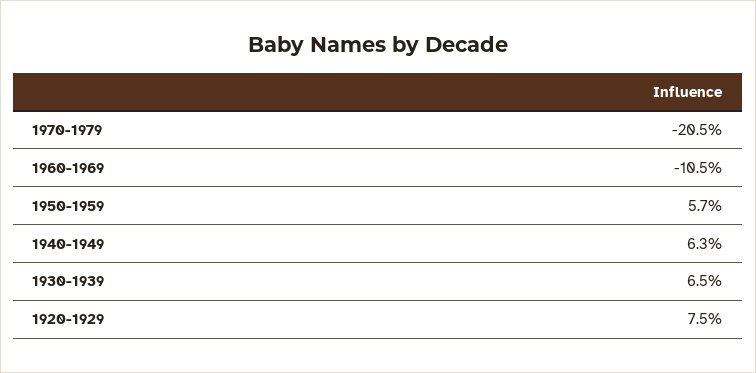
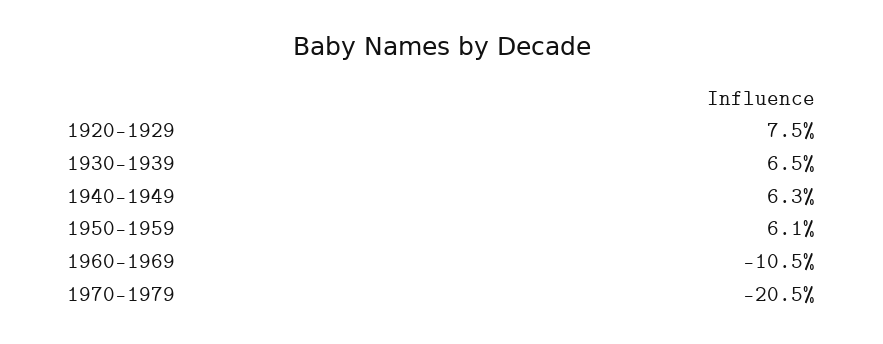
  {
    "1970-1979": -20.5,
    "1960-1969": -10.5,
-   "1950-1959": 5.7,
+   "1950-1959": 6.1,
    "1940-1949": 6.3,
    "1930-1939": 6.5,
    "1920-1929": 7.5
  }

